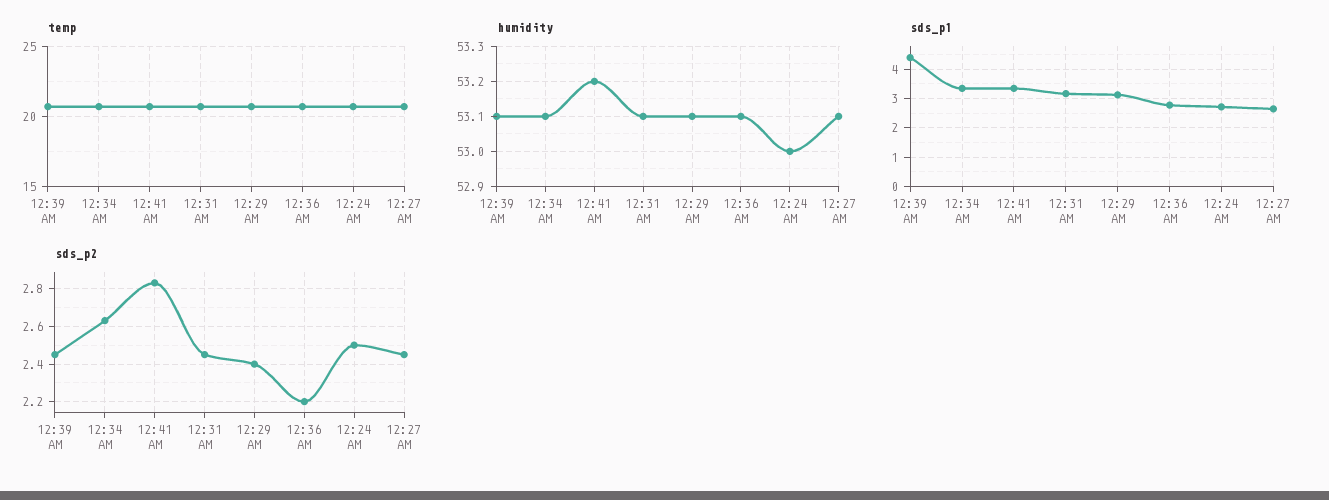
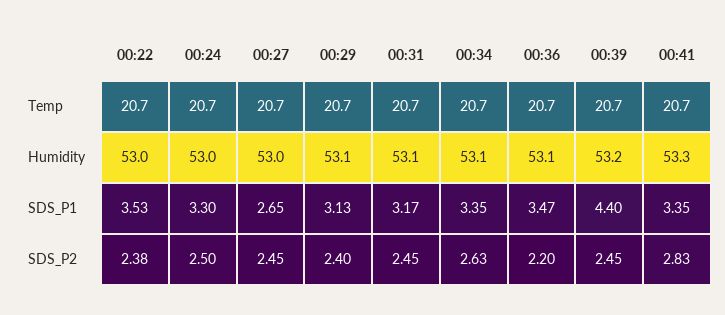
  {
    "temp": {
      "12:39 AM": 20.7,
      "12:34 AM": 20.7,
      "12:41 AM": 20.7,
      "12:31 AM": 20.7,
      "12:29 AM": 20.7,
      "12:36 AM": 20.7,
      "12:24 AM": 20.7,
-     "12:27 AM": 20.7
+     "12:27 AM": 20.7,
+     "00:22": 20.7
    },
    "humidity": {
-     "12:39 AM": 53.1,
+     "12:39 AM": 53.2,
      "12:34 AM": 53.1,
-     "12:41 AM": 53.2,
+     "12:41 AM": 53.3,
      "12:31 AM": 53.1,
      "12:29 AM": 53.1,
      "12:36 AM": 53.1,
      "12:24 AM": 53,
-     "12:27 AM": 53.1
+     "12:27 AM": 53,
+     "00:22": 53
    },
    "sds_p1": {
      "12:39 AM": 4.4,
      "12:34 AM": 3.35,
      "12:41 AM": 3.35,
      "12:31 AM": 3.17,
      "12:29 AM": 3.13,
-     "12:36 AM": 2.75,
+     "12:36 AM": 3.47,
-     "12:24 AM": 2.75,
+     "12:24 AM": 3.3,
-     "12:27 AM": 2.65
+     "12:27 AM": 2.65,
+     "00:22": 3.53
    },
    "sds_p2": {
      "12:39 AM": 2.45,
      "12:34 AM": 2.63,
      "12:41 AM": 2.83,
      "12:31 AM": 2.45,
      "12:29 AM": 2.4,
      "12:36 AM": 2.2,
      "12:24 AM": 2.5,
-     "12:27 AM": 2.45
+     "12:27 AM": 2.45,
+     "00:22": 2.38
    }
  }

